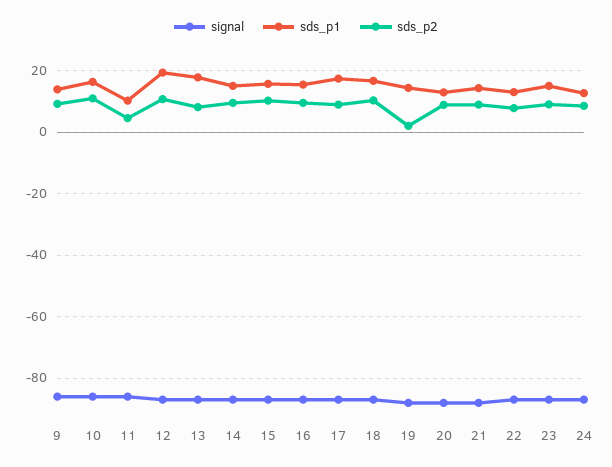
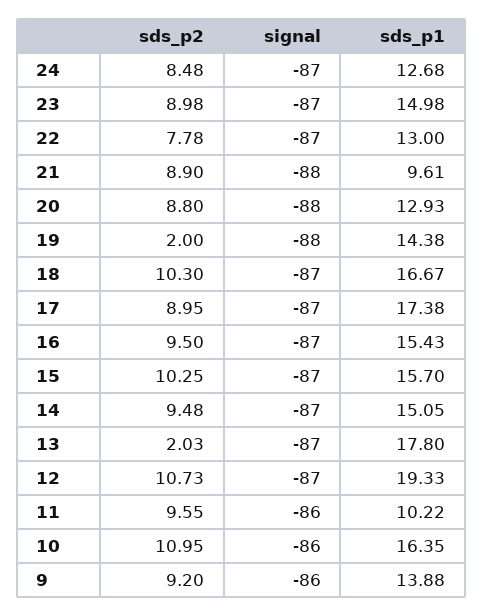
  {
    "signal": {
      "9": -86,
      "10": -86,
      "11": -86,
      "12": -87,
      "13": -87,
      "14": -87,
      "15": -87,
      "16": -87,
      "17": -87,
      "18": -87,
      "19": -88,
      "20": -88,
      "21": -88,
      "22": -87,
      "23": -87,
      "24": -87
    },
    "sds_p1": {
      "9": 13.88,
      "10": 16.35,
      "11": 10.22,
      "12": 19.33,
      "13": 17.8,
      "14": 15.05,
      "15": 15.7,
      "16": 15.43,
      "17": 17.38,
      "18": 16.67,
      "19": 14.38,
      "20": 12.93,
-     "21": 14,
+     "21": 9.61,
      "22": 13,
      "23": 14.98,
      "24": 12.68
    },
    "sds_p2": {
      "9": 9.2,
      "10": 10.95,
-     "11": 4,
+     "11": 9.55,
      "12": 10.73,
-     "13": 8,
+     "13": 2.03,
      "14": 9.48,
      "15": 10.25,
      "16": 9.5,
      "17": 8.95,
      "18": 10.3,
      "19": 2,
      "20": 8.8,
      "21": 8.9,
      "22": 7.78,
      "23": 8.98,
      "24": 8.48
    }
  }

